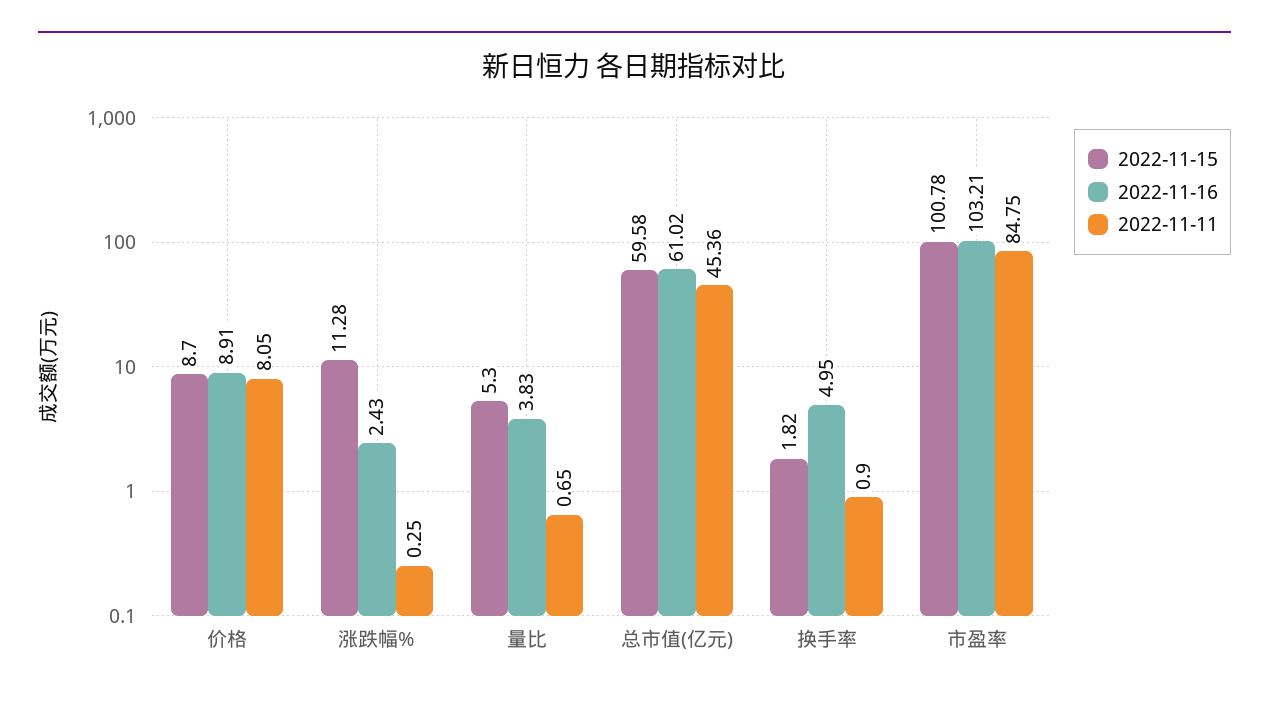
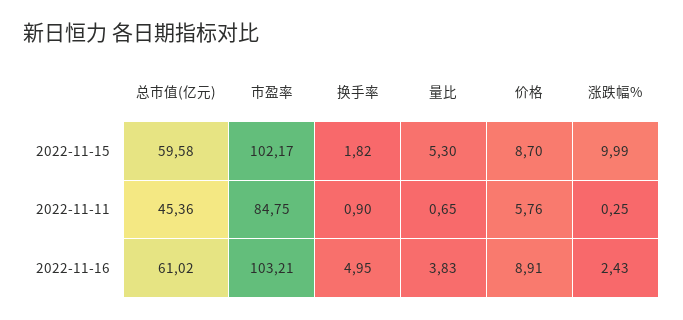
  {
    "2022-11-15": {
      "价格": 8.7,
-     "涨跌幅%": 11.28,
+     "涨跌幅%": 9.99,
      "量比": 5.3,
      "总市值(亿元)": 59.58,
      "换手率": 1.82,
-     "市盈率": 100.78
+     "市盈率": 102.17
    },
    "2022-11-16": {
      "价格": 8.91,
      "涨跌幅%": 2.43,
      "量比": 3.83,
      "总市值(亿元)": 61.02,
      "换手率": 4.95,
      "市盈率": 103.21
    },
    "2022-11-11": {
-     "价格": 8.05,
+     "价格": 5.76,
      "涨跌幅%": 0.25,
      "量比": 0.65,
      "总市值(亿元)": 45.36,
      "换手率": 0.9,
      "市盈率": 84.75
    }
  }

